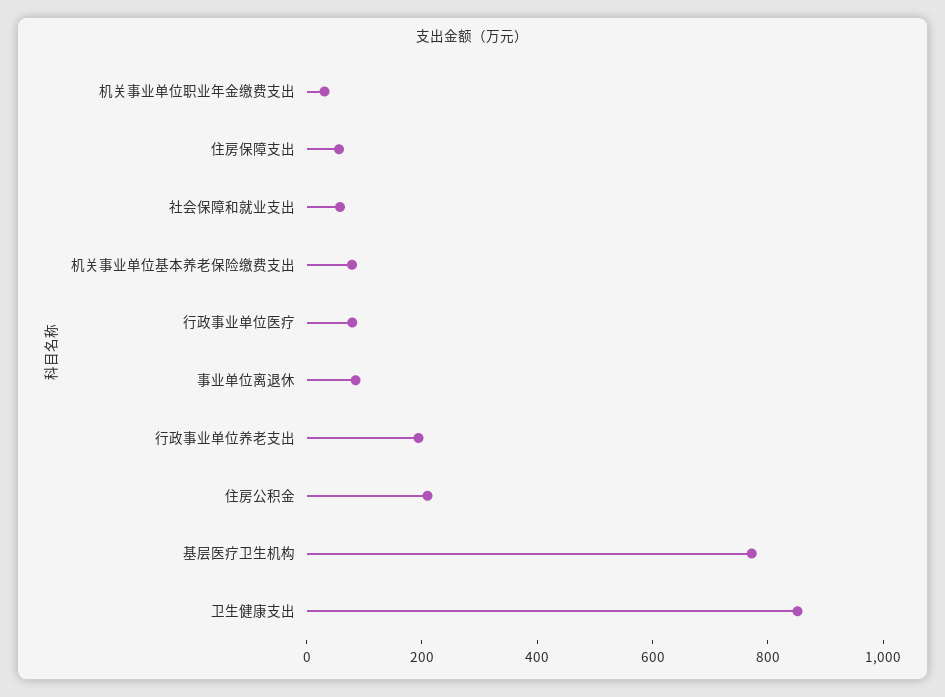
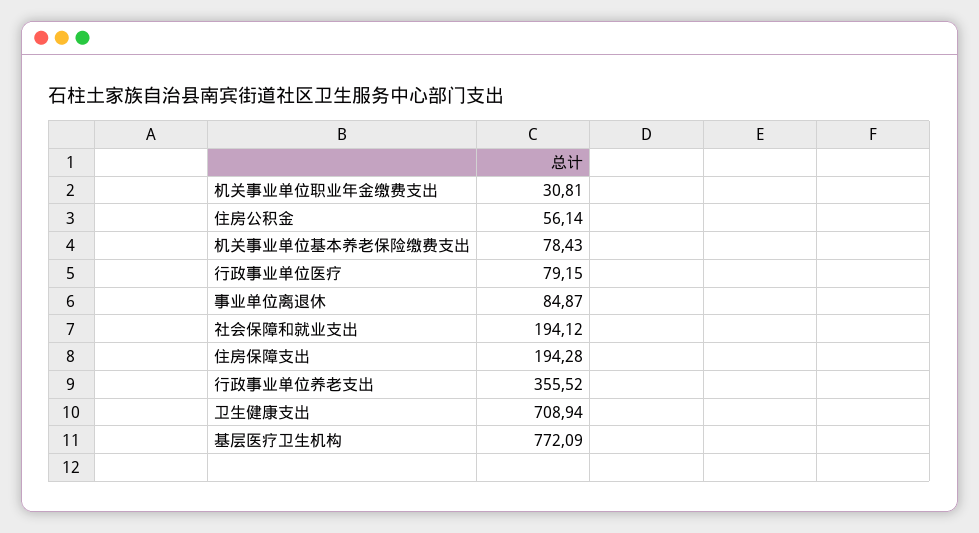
  {
    "机关事业单位职业年金缴费支出": 30.81,
-   "住房保障支出": 50,
+   "住房保障支出": 194.28,
-   "社会保障和就业支出": 50,
+   "社会保障和就业支出": 194.12,
    "机关事业单位基本养老保险缴费支出": 78.43,
    "行政事业单位医疗": 79.15,
    "事业单位离退休": 84.87,
-   "行政事业单位养老支出": 200,
+   "行政事业单位养老支出": 355.52,
-   "住房公积金": 200,
+   "住房公积金": 56.14,
    "基层医疗卫生机构": 772.09,
-   "卫生健康支出": 850
+   "卫生健康支出": 708.94
  }

